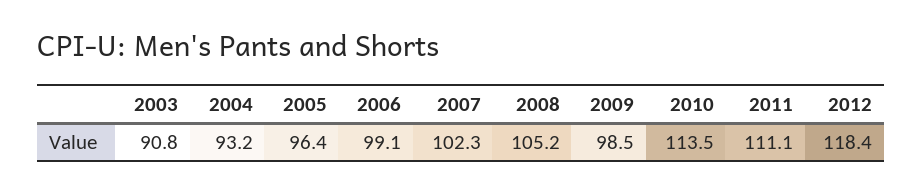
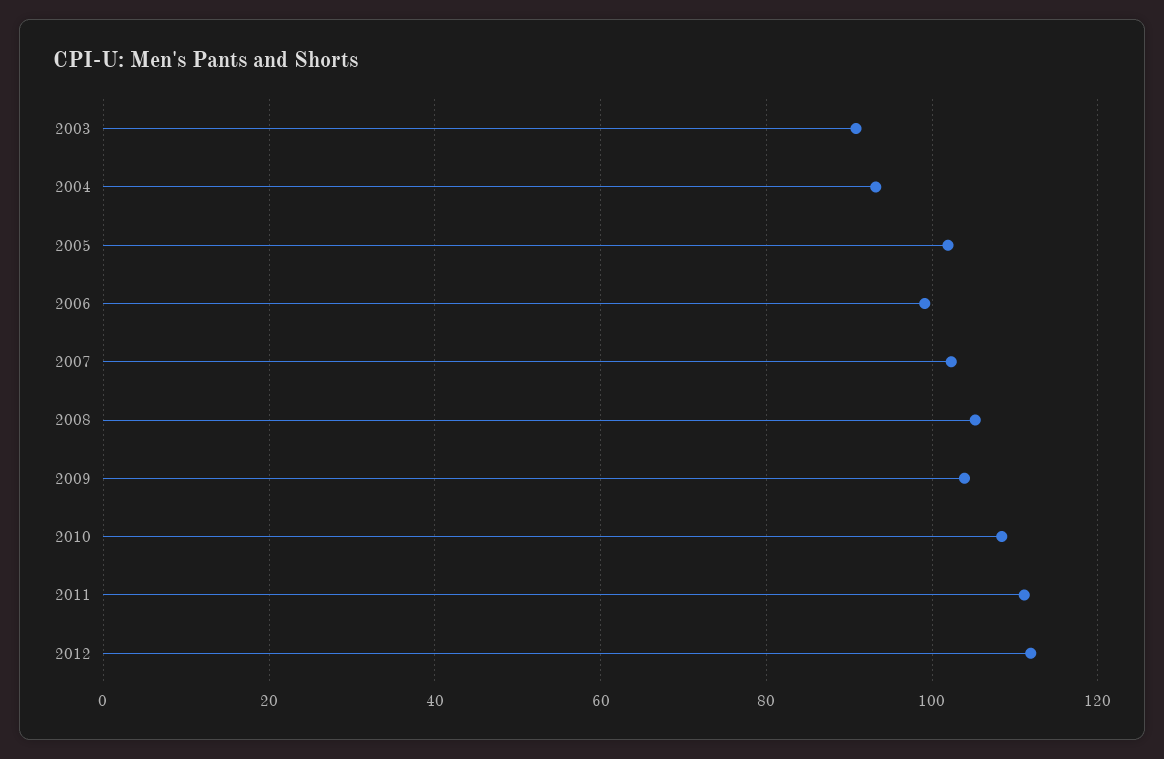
  {
    "2003": 90.8,
    "2004": 93.2,
-   "2005": 96.4,
+   "2005": 102,
    "2006": 99.1,
    "2007": 102.3,
    "2008": 105.2,
-   "2009": 98.5,
+   "2009": 104,
-   "2010": 113.5,
+   "2010": 108,
    "2011": 111.1,
-   "2012": 118.4
+   "2012": 112
  }

